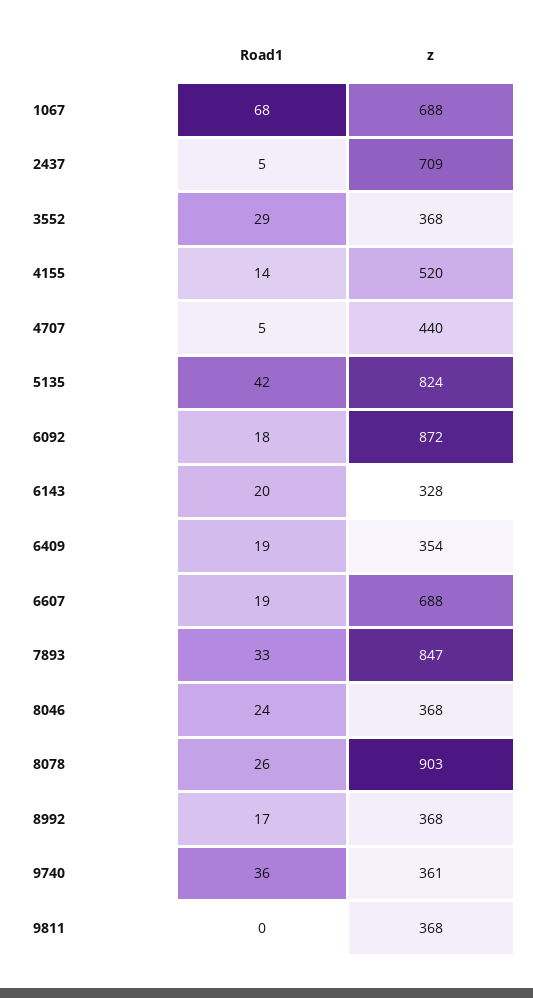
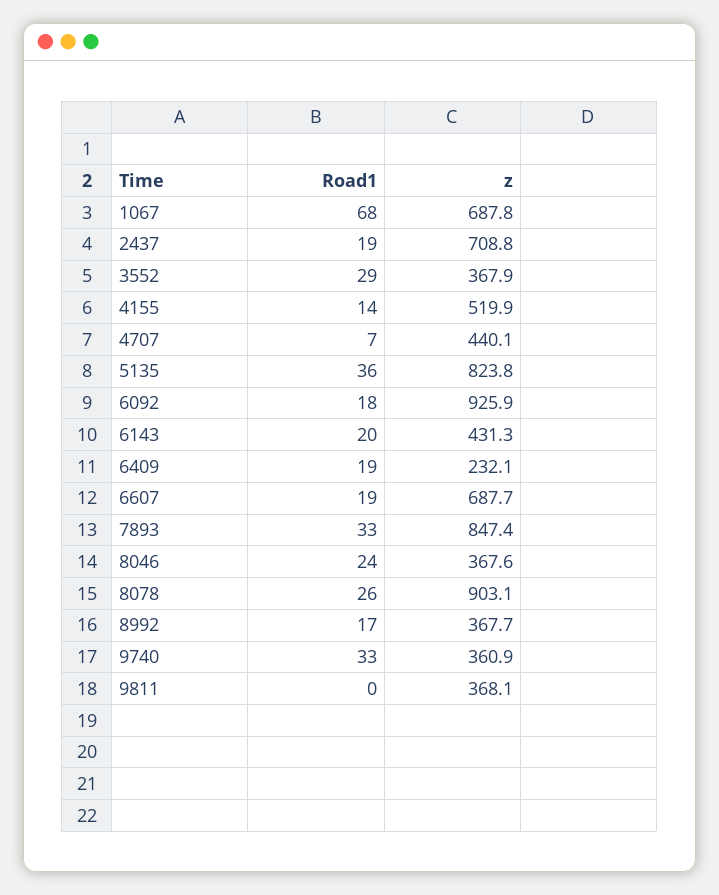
  {
    "Road1": {
      "1067": 68,
-     "2437": 5,
+     "2437": 19,
      "3552": 29,
      "4155": 14,
-     "4707": 5,
+     "4707": 7,
-     "5135": 42,
+     "5135": 36,
      "6092": 18,
      "6143": 20,
      "6409": 19,
      "6607": 19,
      "7893": 33,
      "8046": 24,
      "8078": 26,
      "8992": 17,
-     "9740": 36,
+     "9740": 33,
      "9811": 0
    },
    "z": {
      "1067": 687.8,
      "2437": 708.8,
      "3552": 367.9,
      "4155": 519.9,
      "4707": 440.1,
      "5135": 823.8,
-     "6092": 872,
+     "6092": 925.9,
-     "6143": 328,
+     "6143": 431.3,
-     "6409": 354,
+     "6409": 232.1,
      "6607": 687.7,
      "7893": 847.4,
      "8046": 367.6,
      "8078": 903.1,
      "8992": 367.7,
      "9740": 360.9,
      "9811": 368.1
    }
  }

